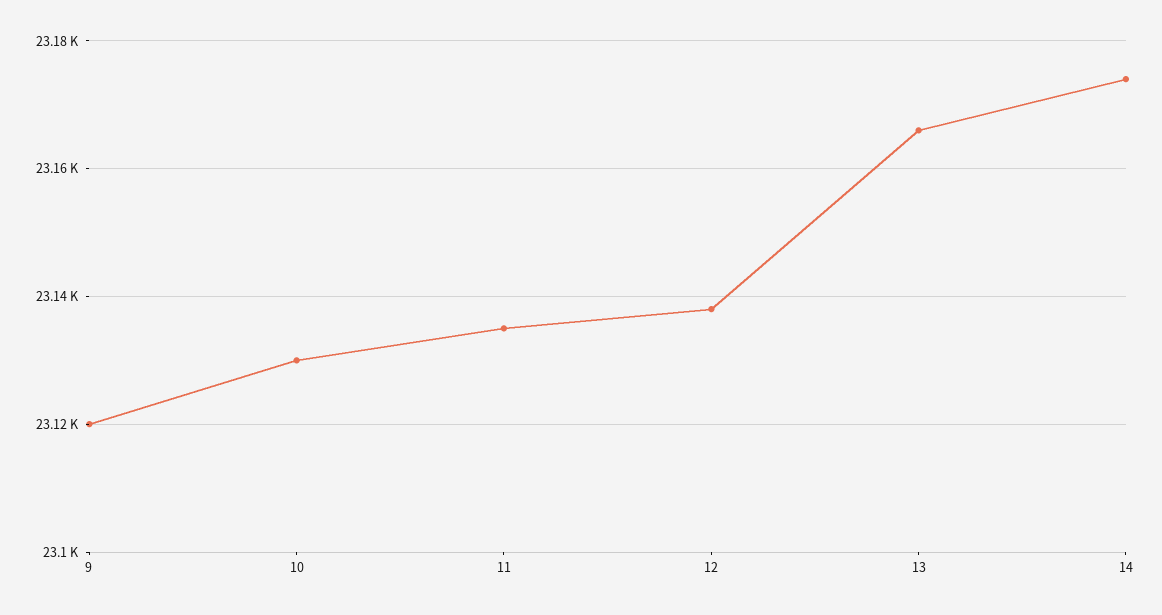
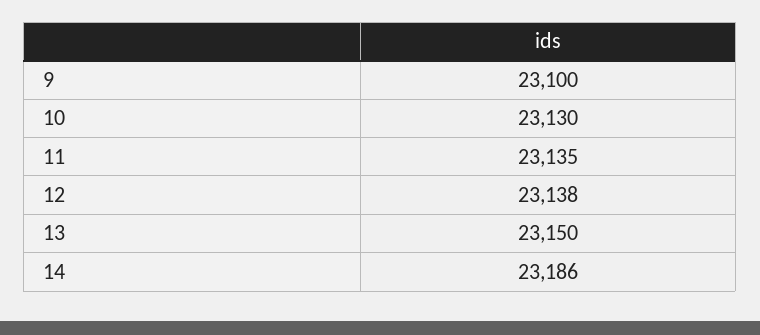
  {
-   "9": 23120,
+   "9": 23100,
    "10": 23130,
    "11": 23135,
    "12": 23138,
-   "13": 23165,
+   "13": 23150,
-   "14": 23175
+   "14": 23186
  }

